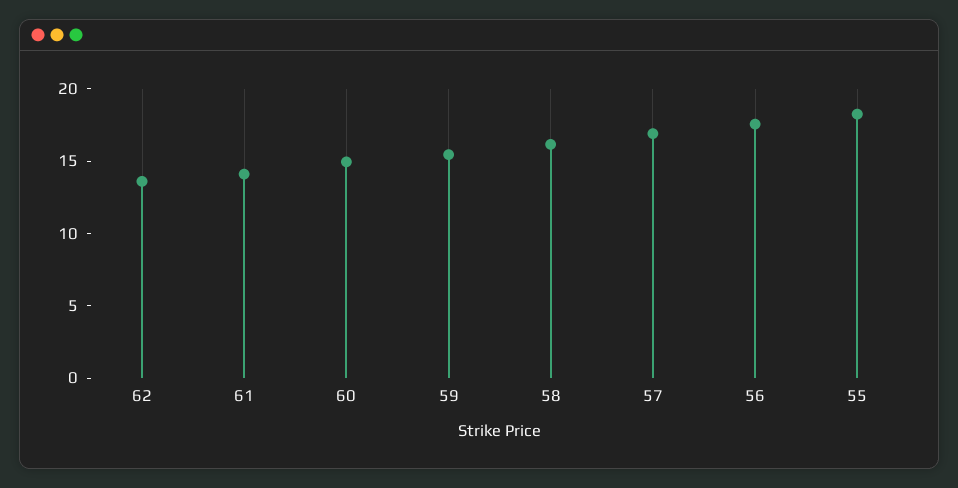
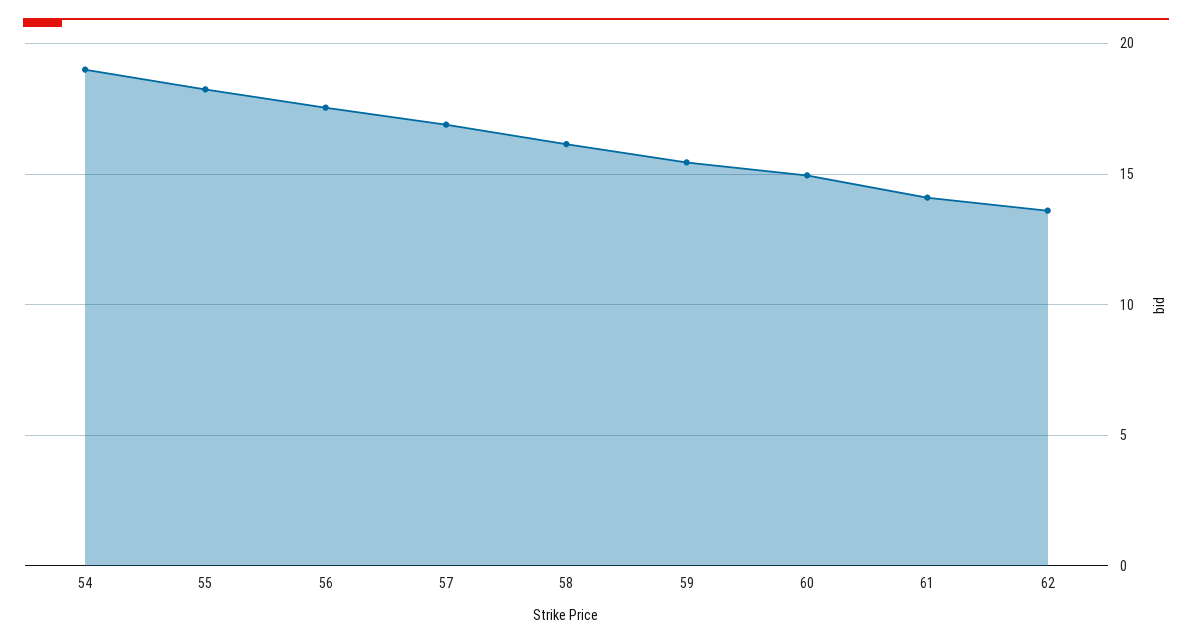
  {
    "62": 13.5,
    "61": 14,
    "60": 15,
    "59": 15.5,
    "58": 16,
    "57": 17,
    "56": 17.5,
-   "55": 18.5
+   "55": 18.5,
+   "54": 19
  }

